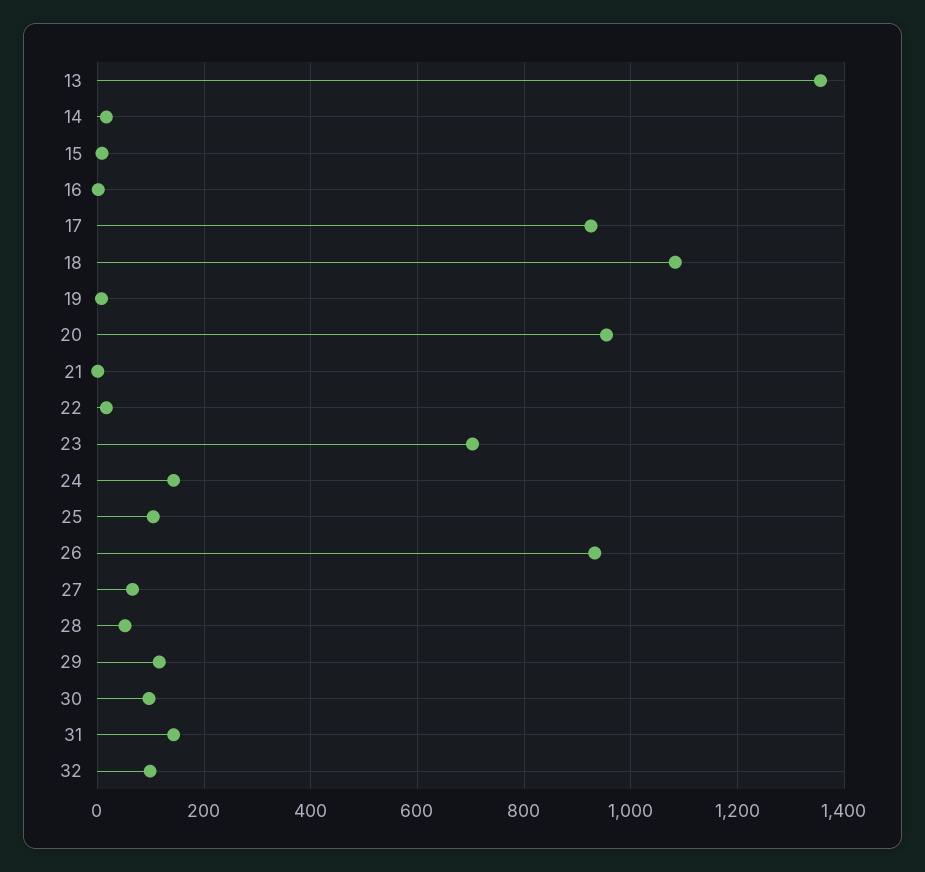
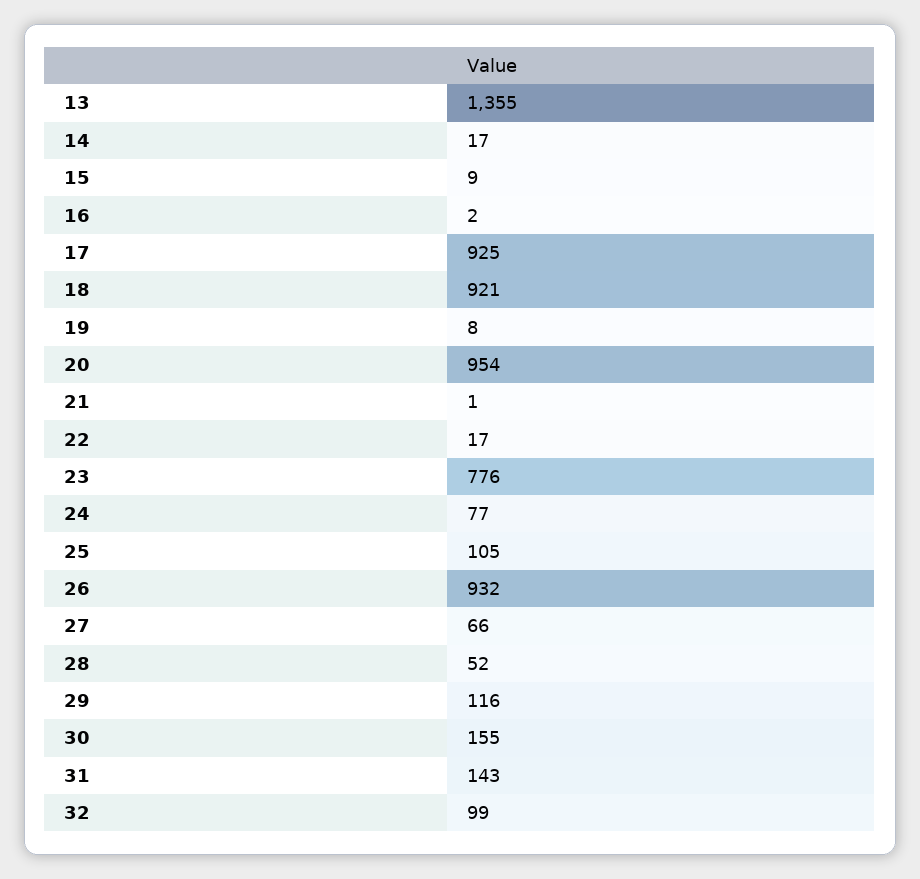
  {
    "13": 1355,
    "14": 17,
    "15": 9,
    "16": 2,
    "17": 925,
-   "18": 1080,
+   "18": 921,
    "19": 8,
    "20": 954,
    "21": 1,
    "22": 17,
-   "23": 700,
+   "23": 776,
-   "24": 140,
+   "24": 77,
    "25": 105,
    "26": 932,
    "27": 66,
    "28": 52,
    "29": 116,
-   "30": 100,
+   "30": 155,
    "31": 143,
    "32": 99
  }

